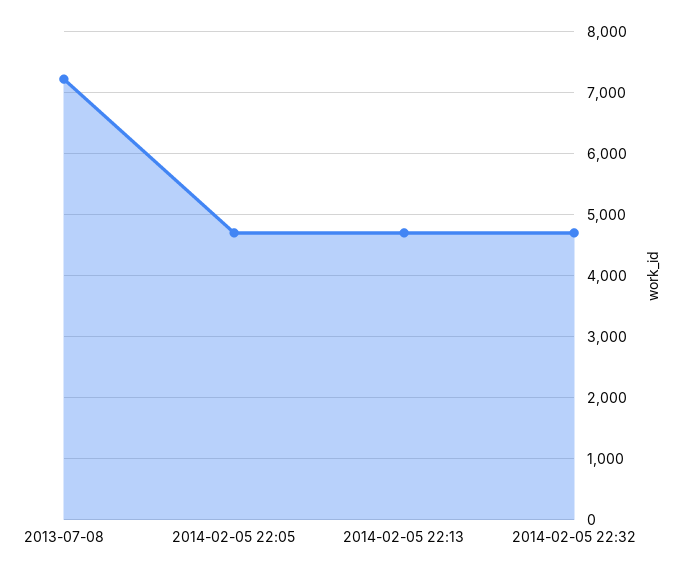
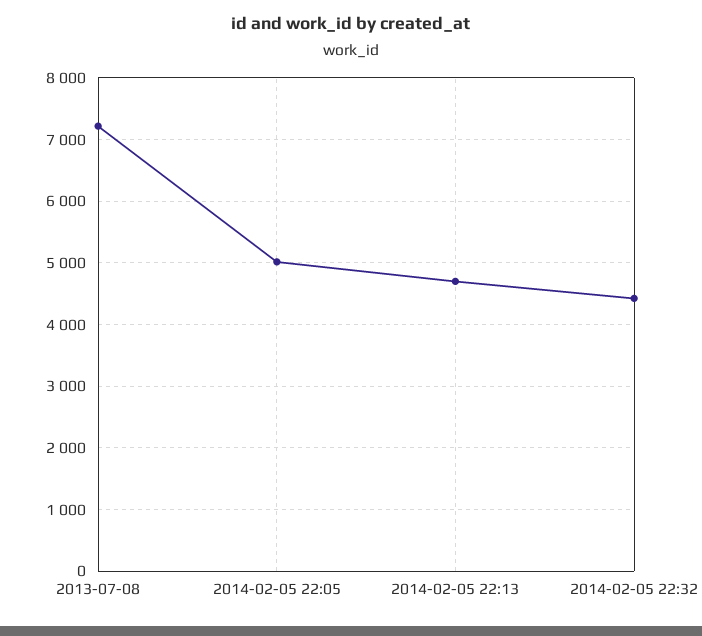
  {
    "2013-07-08": 7200,
-   "2014-02-05 22:05": 4700,
+   "2014-02-05 22:05": 5000,
    "2014-02-05 22:13": 4700,
-   "2014-02-05 22:32": 4700
+   "2014-02-05 22:32": 4400
  }

